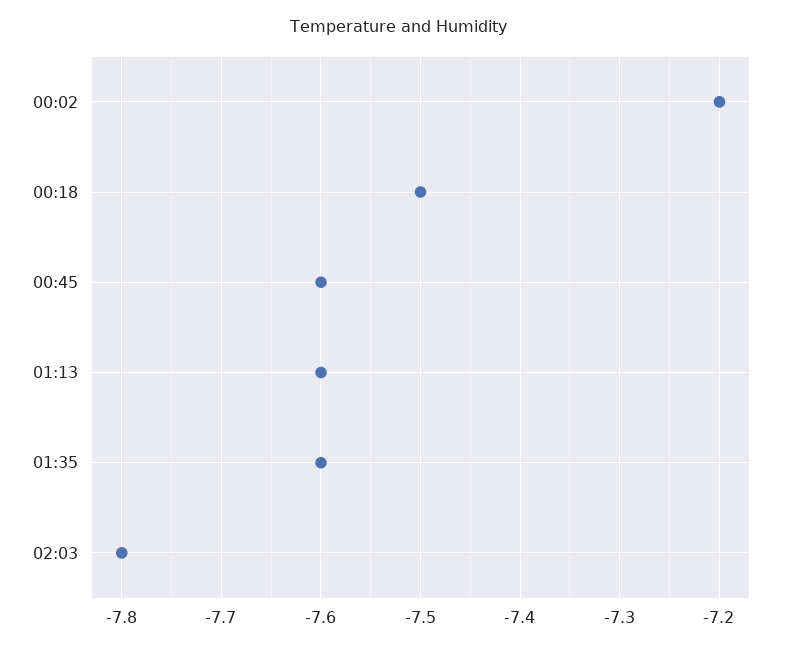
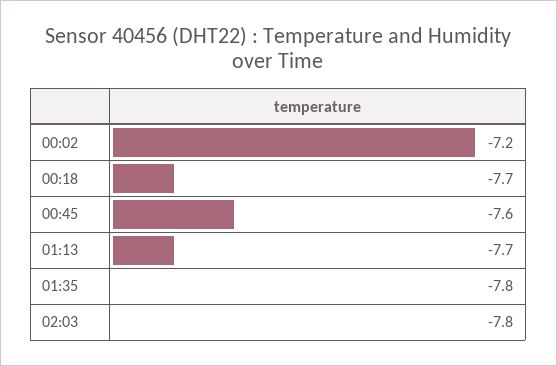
  {
    "00:02": -7.2,
-   "00:18": -7.5,
+   "00:18": -7.7,
    "00:45": -7.6,
-   "01:13": -7.6,
+   "01:13": -7.7,
-   "01:35": -7.6,
+   "01:35": -7.8,
    "02:03": -7.8
  }

